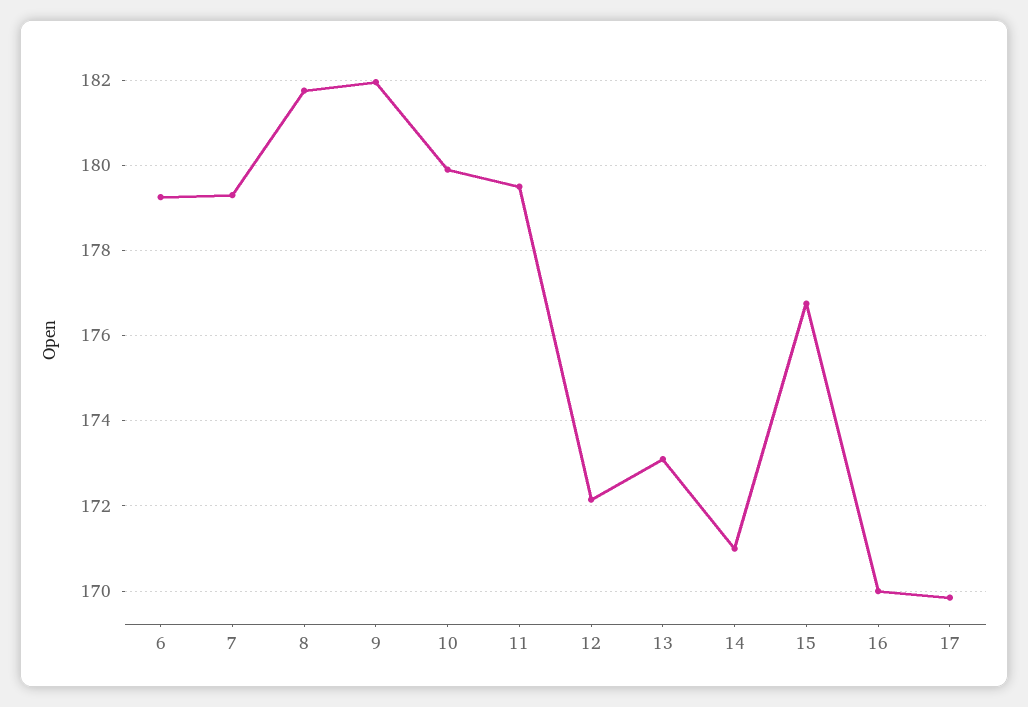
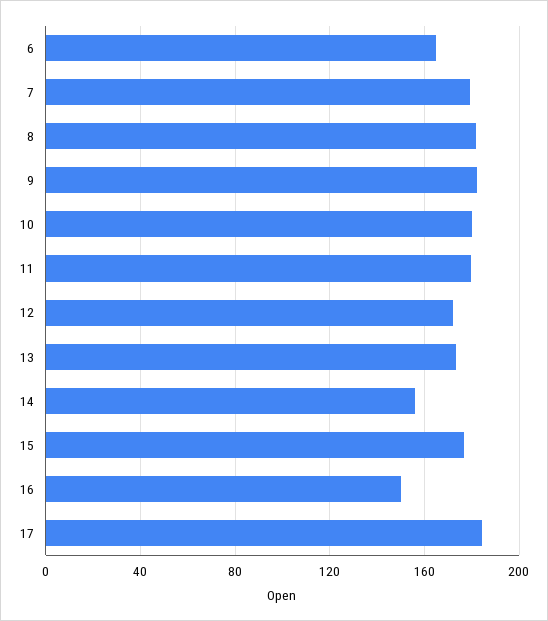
  {
-   "6": 179.2,
+   "6": 165,
    "7": 179.4,
    "8": 181.8,
    "9": 182,
    "10": 180,
    "11": 179.6,
    "12": 172.2,
    "13": 173.2,
-   "14": 171,
+   "14": 155,
    "15": 176.8,
-   "16": 170,
+   "16": 150,
-   "17": 169.8
+   "17": 185
  }

